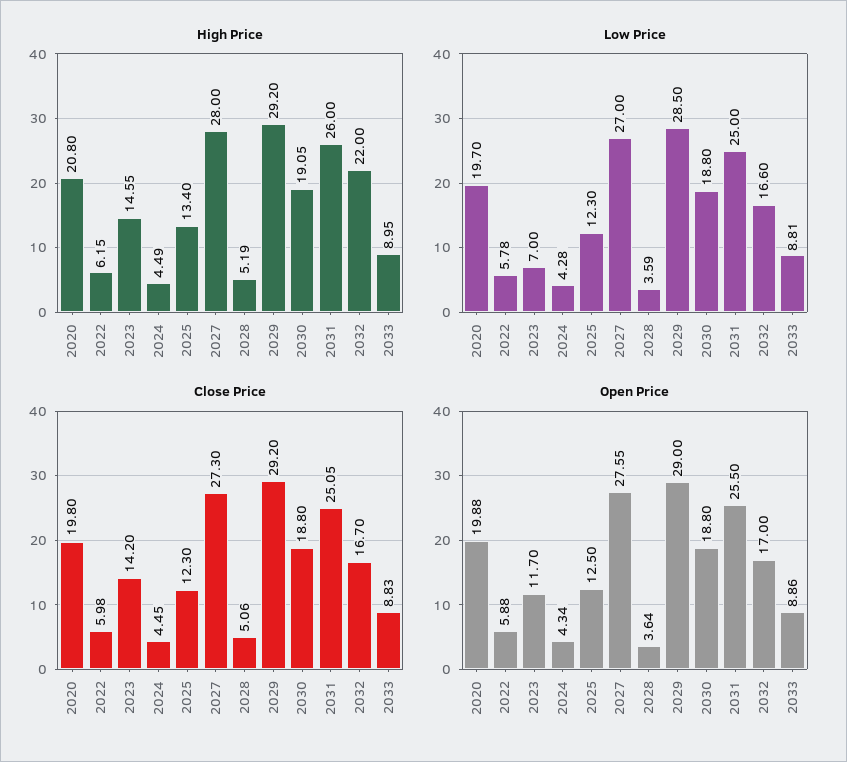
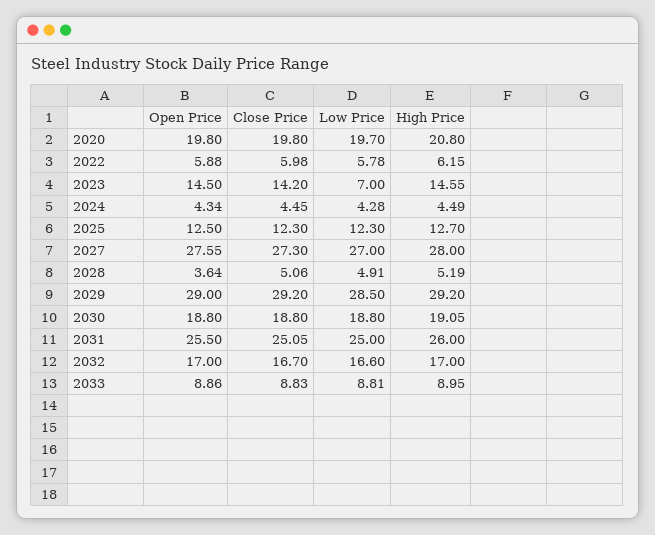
  {
    "High Price": {
      "2020": 20.8,
      "2022": 6.15,
      "2023": 14.55,
      "2024": 4.49,
-     "2025": 13.4,
+     "2025": 12.7,
      "2027": 28,
      "2028": 5.19,
      "2029": 29.2,
      "2030": 19.05,
      "2031": 26,
-     "2032": 22,
+     "2032": 17,
      "2033": 8.95
    },
    "Low Price": {
      "2020": 19.7,
      "2022": 5.78,
      "2023": 7,
      "2024": 4.28,
      "2025": 12.3,
      "2027": 27,
-     "2028": 3.59,
+     "2028": 4.91,
      "2029": 28.5,
      "2030": 18.8,
      "2031": 25,
      "2032": 16.6,
      "2033": 8.81
    },
    "Close Price": {
      "2020": 19.8,
      "2022": 5.98,
      "2023": 14.2,
      "2024": 4.45,
      "2025": 12.3,
      "2027": 27.3,
      "2028": 5.06,
      "2029": 29.2,
      "2030": 18.8,
      "2031": 25.05,
      "2032": 16.7,
      "2033": 8.83
    },
    "Open Price": {
-     "2020": 19.88,
+     "2020": 19.8,
      "2022": 5.88,
-     "2023": 11.7,
+     "2023": 14.5,
      "2024": 4.34,
      "2025": 12.5,
      "2027": 27.55,
      "2028": 3.64,
      "2029": 29,
      "2030": 18.8,
      "2031": 25.5,
      "2032": 17,
      "2033": 8.86
    }
  }

